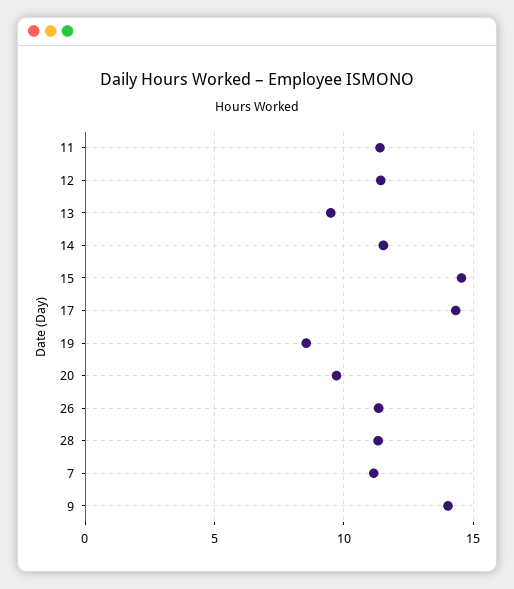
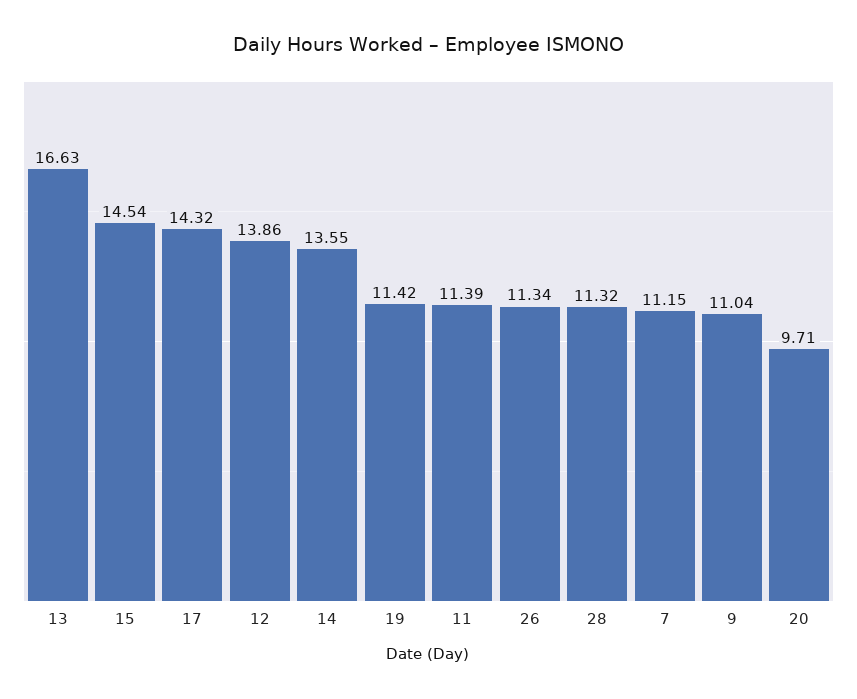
  {
    "11": 11.39,
-   "12": 11.5,
+   "12": 13.86,
-   "13": 9.5,
+   "13": 16.63,
-   "14": 11.5,
+   "14": 13.55,
    "15": 14.54,
    "17": 14.32,
-   "19": 8.5,
+   "19": 11.42,
    "20": 9.71,
    "26": 11.34,
    "28": 11.32,
    "7": 11.15,
-   "9": 14
+   "9": 11.04
  }

